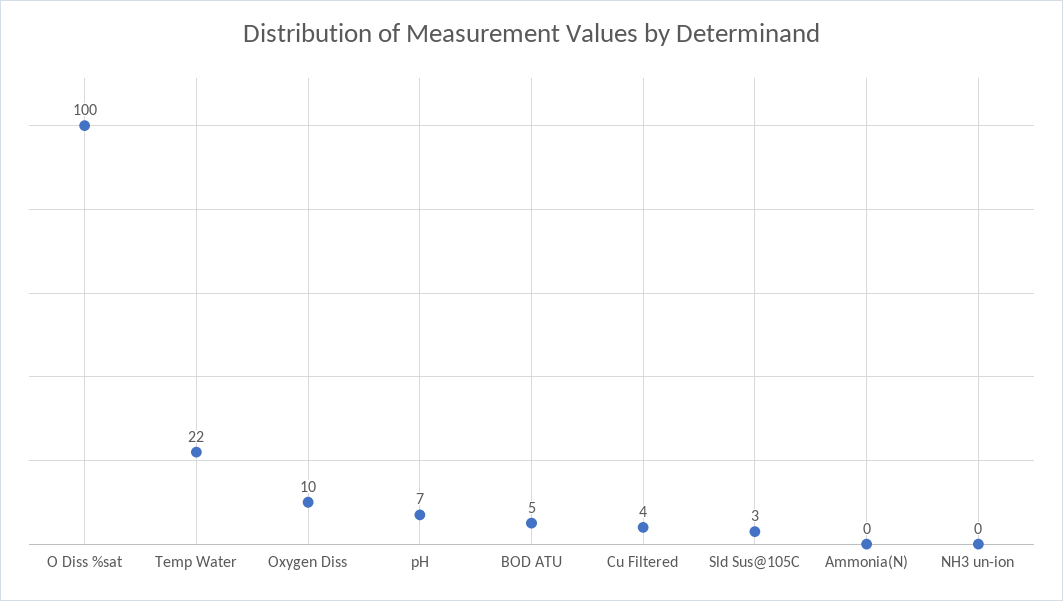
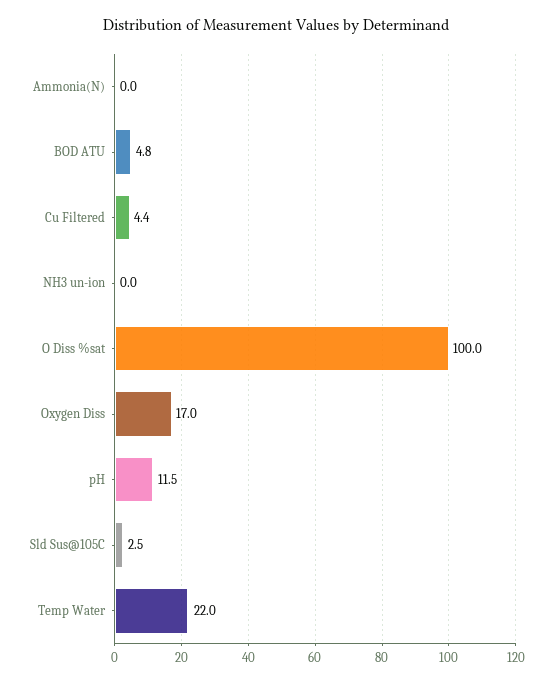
  {
    "O Diss %sat": 100,
    "Temp Water": 22,
-   "Oxygen Diss": 10,
+   "Oxygen Diss": 17,
-   "pH": 7,
+   "pH": 11.5,
    "BOD ATU": 4.8,
    "Cu Filtered": 4.4,
    "Sld Sus@105C": 2.5,
    "Ammonia(N)": 0,
    "NH3 un-ion": 0
  }

